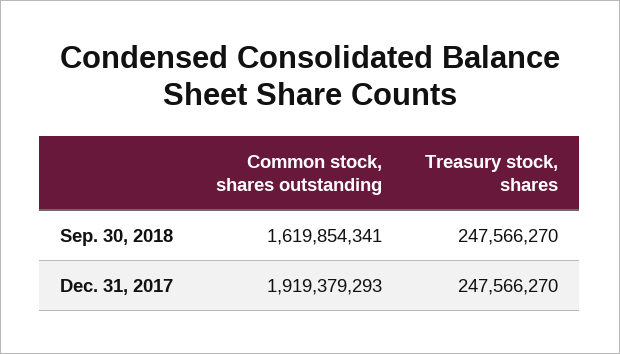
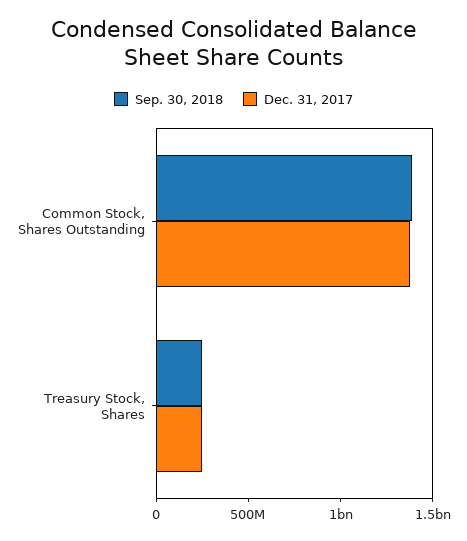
  {
    "Sep. 30, 2018": {
-     "Common stock, shares outstanding": 1619854341,
+     "Common stock, shares outstanding": 1400000000,
      "Treasury stock, shares": 247566270
    },
    "Dec. 31, 2017": {
-     "Common stock, shares outstanding": 1919379293,
+     "Common stock, shares outstanding": 1400000000,
      "Treasury stock, shares": 247566270
    }
  }

